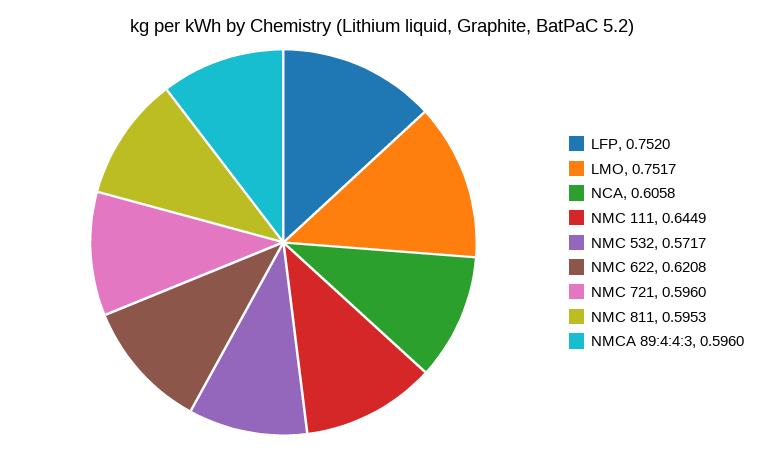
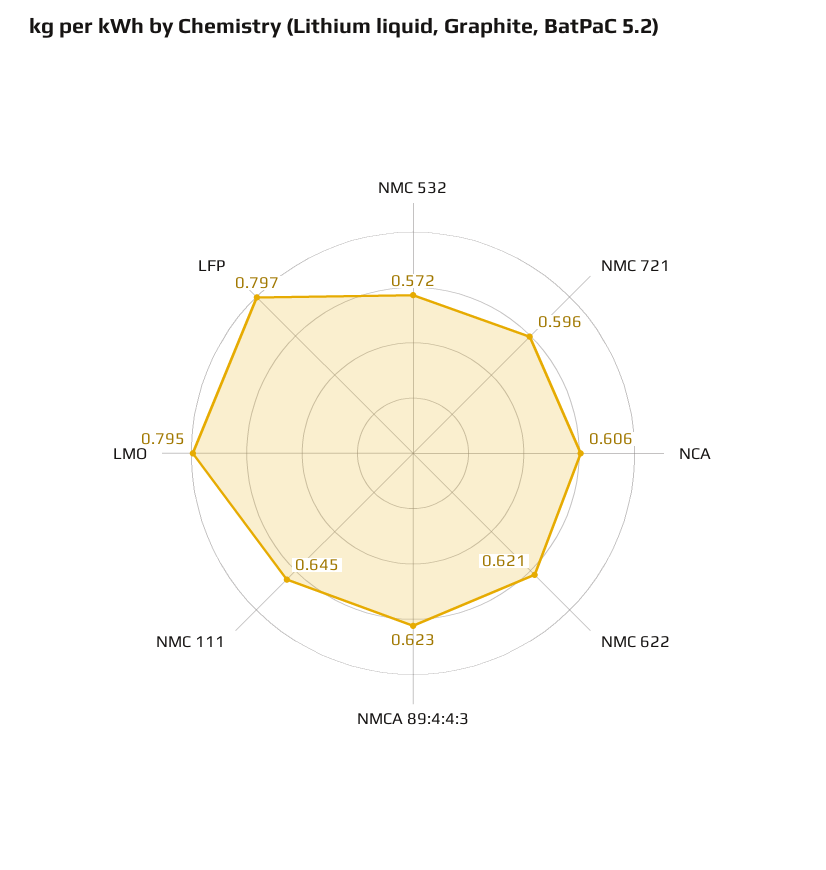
  {
-   "LFP": 0.752,
+   "LFP": 0.797,
-   "LMO": 0.7517,
+   "LMO": 0.795,
    "NCA": 0.6058,
    "NMC 111": 0.6449,
    "NMC 532": 0.5717,
    "NMC 622": 0.6208,
    "NMC 721": 0.596,
-   "NMC 811": 0.5953,
-   "NMCA 89:4:4:3": 0.596
+   "NMCA 89:4:4:3": 0.623
  }

